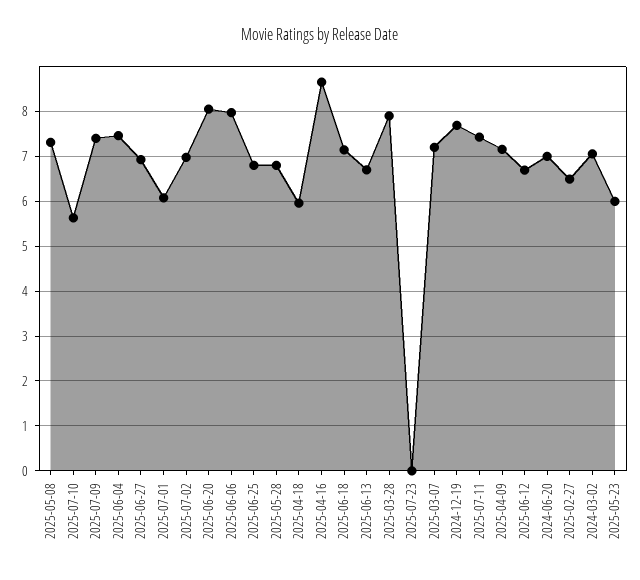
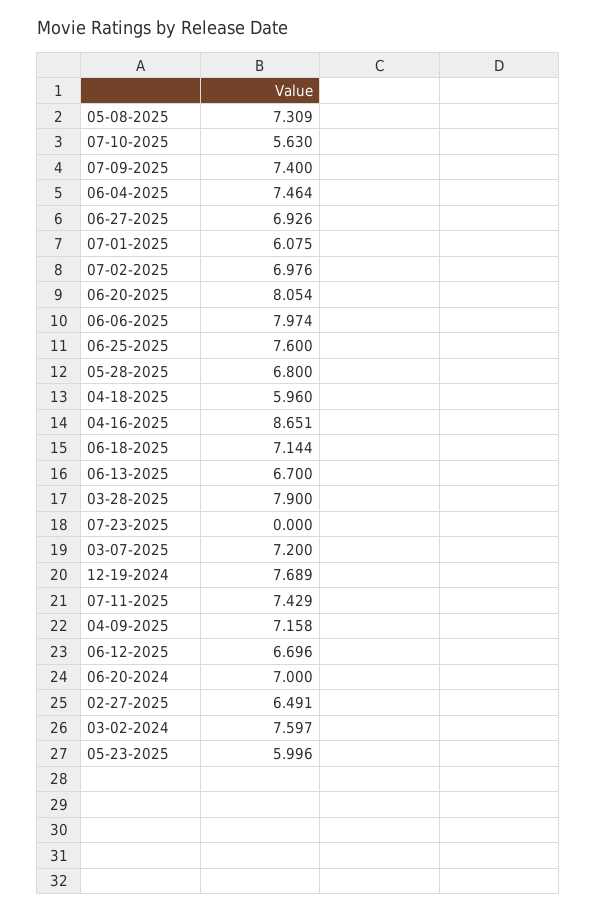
  {
    "2025-05-08": 7.309,
    "2025-07-10": 5.63,
    "2025-07-09": 7.4,
    "2025-06-04": 7.464,
    "2025-06-27": 6.926,
    "2025-07-01": 6.075,
    "2025-07-02": 6.976,
    "2025-06-20": 8.054,
    "2025-06-06": 7.974,
-   "2025-06-25": 6.8,
+   "2025-06-25": 7.6,
    "2025-05-28": 6.8,
    "2025-04-18": 5.96,
    "2025-04-16": 8.651,
    "2025-06-18": 7.144,
    "2025-06-13": 6.7,
    "2025-03-28": 7.9,
    "2025-07-23": 0,
    "2025-03-07": 7.2,
    "2024-12-19": 7.689,
    "2025-07-11": 7.429,
    "2025-04-09": 7.158,
    "2025-06-12": 6.696,
    "2024-06-20": 7,
    "2025-02-27": 6.491,
-   "2024-03-02": 7,
+   "2024-03-02": 7.597,
    "2025-05-23": 5.996
  }

